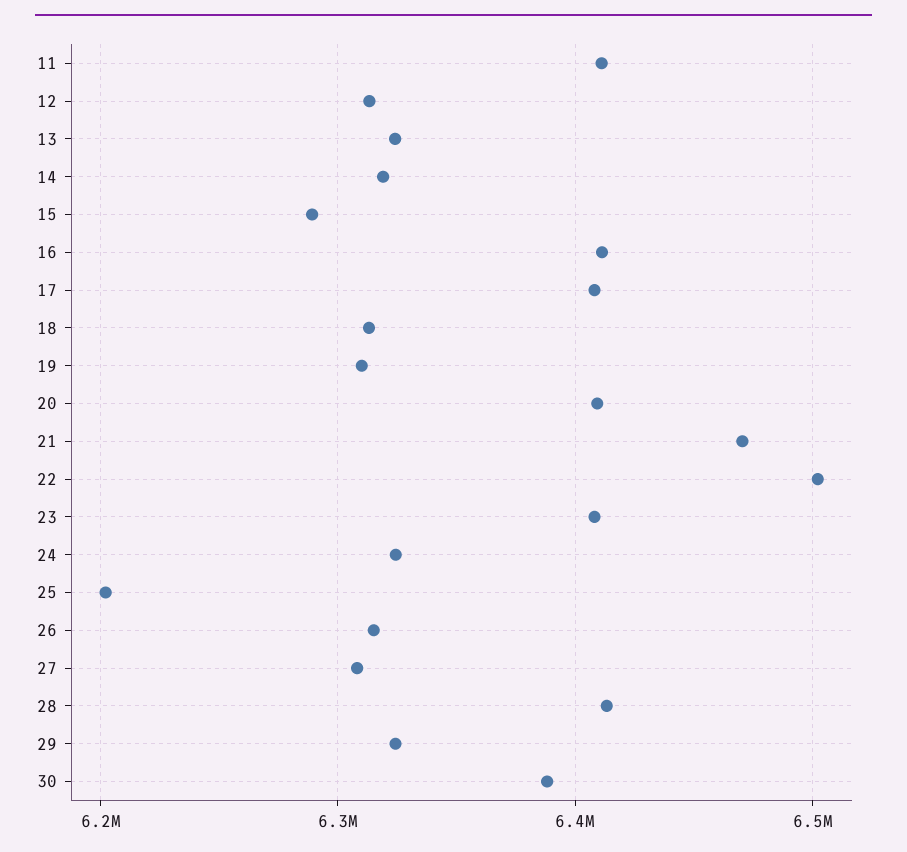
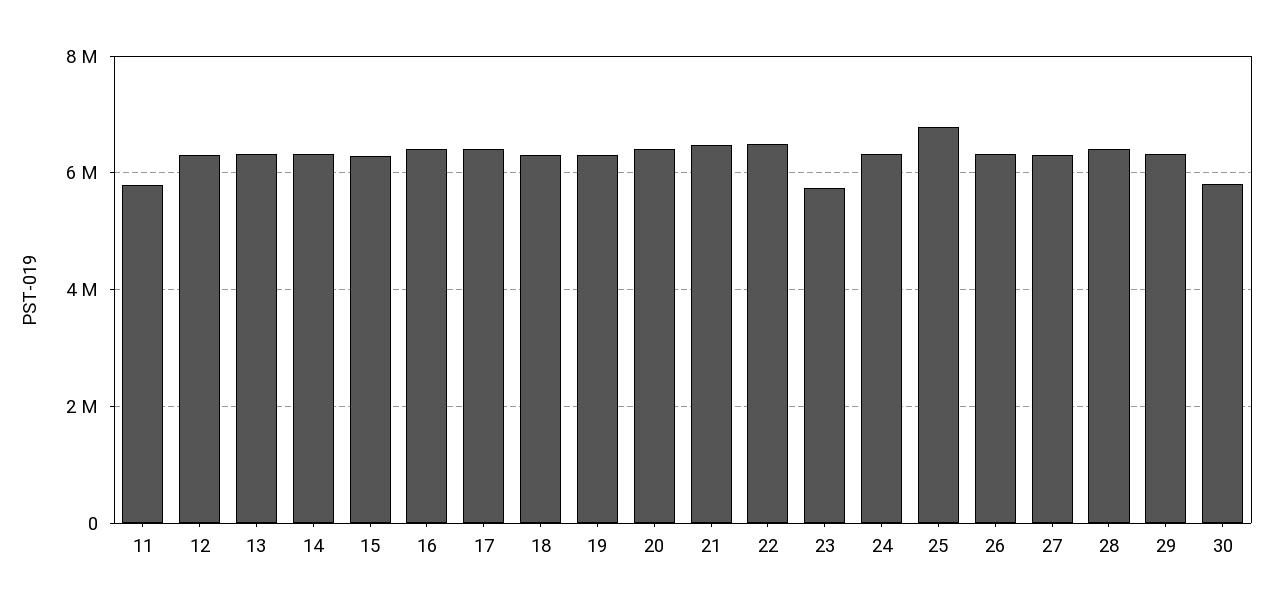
  {
-   "11": 6410000,
+   "11": 5800000,
    "12": 6310000,
    "13": 6320000,
    "14": 6320000,
    "15": 6290000,
    "16": 6410000,
    "17": 6410000,
    "18": 6310000,
    "19": 6310000,
    "20": 6410000,
    "21": 6470000,
    "22": 6500000,
-   "23": 6410000,
+   "23": 5800000,
    "24": 6320000,
-   "25": 6200000,
+   "25": 6800000,
    "26": 6320000,
    "27": 6310000,
    "28": 6410000,
    "29": 6320000,
-   "30": 6390000
+   "30": 5800000
  }

